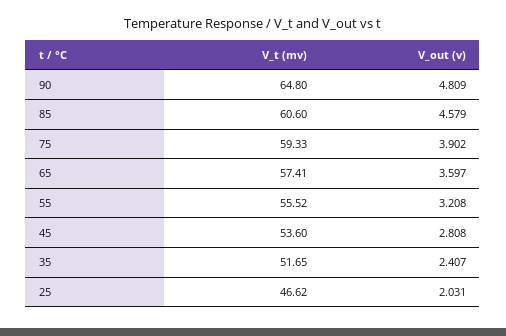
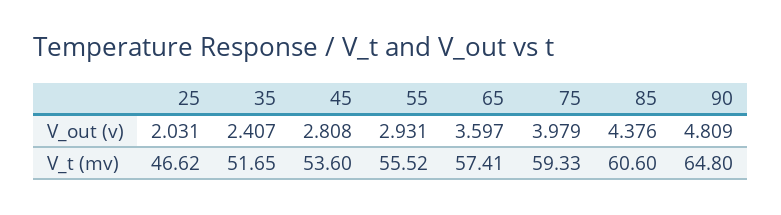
  {
    "V_t (mv)": {
      "90": 64.8,
      "85": 60.6,
      "75": 59.33,
      "65": 57.41,
      "55": 55.52,
      "45": 53.6,
      "35": 51.65,
      "25": 46.62
    },
    "V_out (v)": {
      "90": 4.809,
-     "85": 4.579,
+     "85": 4.376,
-     "75": 3.902,
+     "75": 3.979,
      "65": 3.597,
-     "55": 3.208,
+     "55": 2.931,
      "45": 2.808,
      "35": 2.407,
      "25": 2.031
    }
  }

